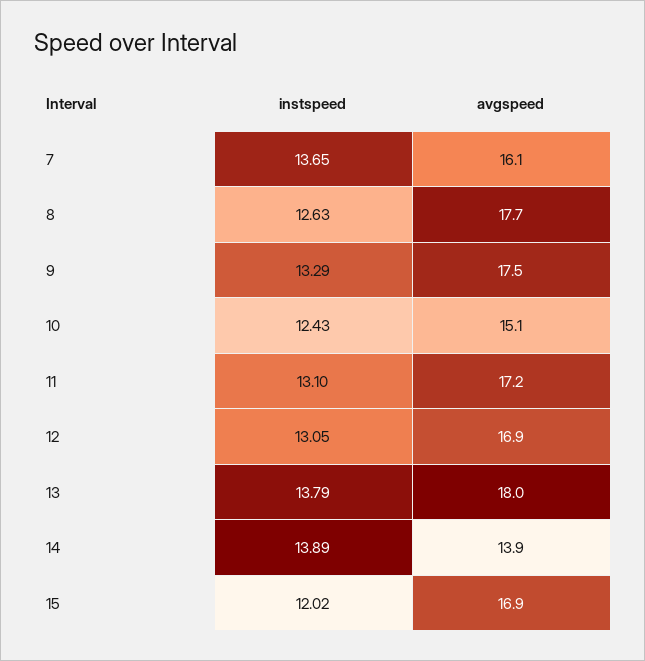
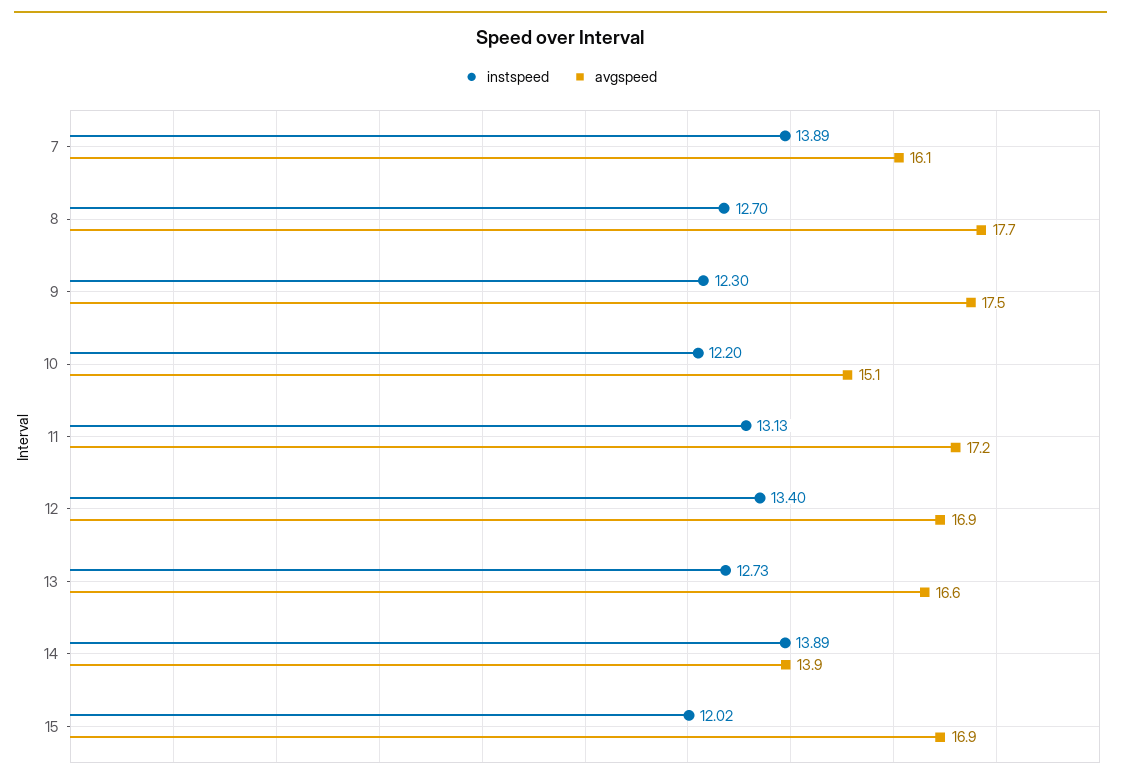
  {
    "instspeed": {
-     "7": 13.65,
+     "7": 13.89,
-     "8": 12.63,
+     "8": 12.7,
-     "9": 13.29,
+     "9": 12.3,
-     "10": 12.43,
+     "10": 12.2,
-     "11": 13.1,
+     "11": 13.13,
-     "12": 13.05,
+     "12": 13.4,
-     "13": 13.79,
+     "13": 12.73,
      "14": 13.89,
      "15": 12.02
    },
    "avgspeed": {
      "7": 16.1,
      "8": 17.7,
      "9": 17.5,
      "10": 15.1,
      "11": 17.2,
      "12": 16.9,
-     "13": 18,
+     "13": 16.6,
      "14": 13.9,
      "15": 16.9
    }
  }

